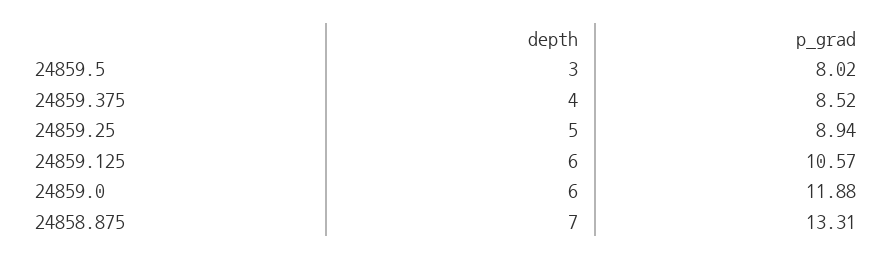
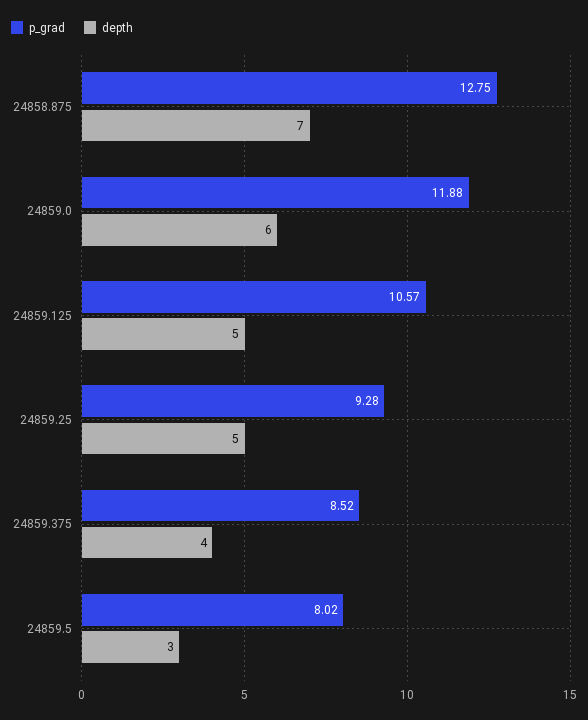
  {
    "depth": {
      "24859.5": 3,
      "24859.375": 4,
      "24859.25": 5,
-     "24859.125": 6,
+     "24859.125": 5,
      "24859.0": 6,
      "24858.875": 7
    },
    "p_grad": {
      "24859.5": 8.02,
      "24859.375": 8.52,
-     "24859.25": 8.94,
+     "24859.25": 9.28,
      "24859.125": 10.57,
      "24859.0": 11.88,
-     "24858.875": 13.31
+     "24858.875": 12.75
    }
  }

